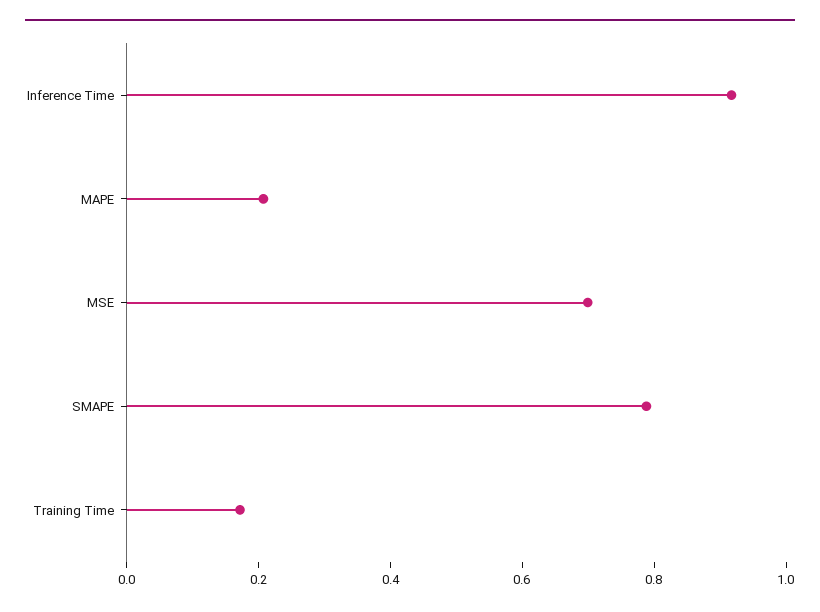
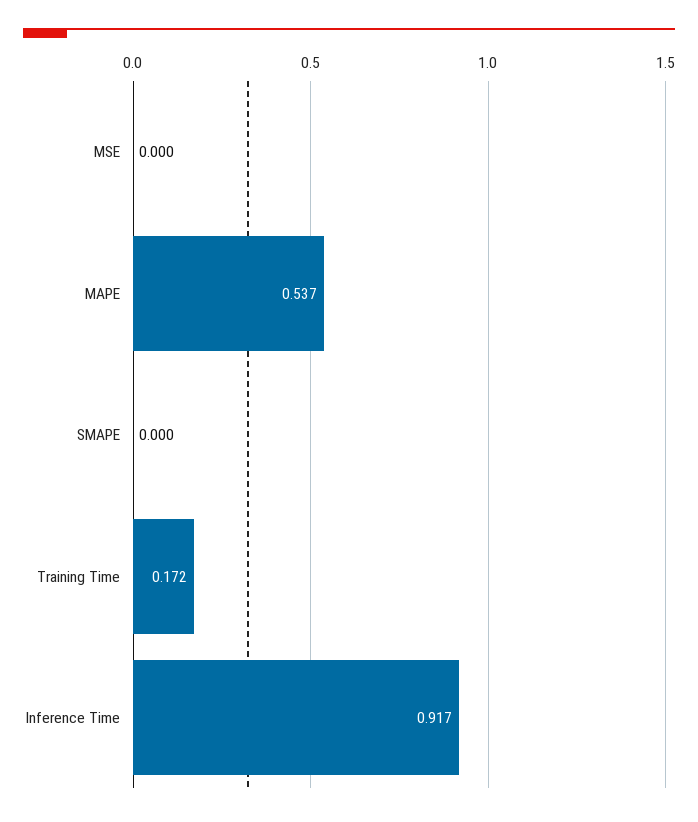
  {
    "Inference Time": 0.917,
-   "MAPE": 0.2,
+   "MAPE": 0.537,
-   "MSE": 0.7,
+   "MSE": 0,
-   "SMAPE": 0.8,
+   "SMAPE": 0,
    "Training Time": 0.172
  }

